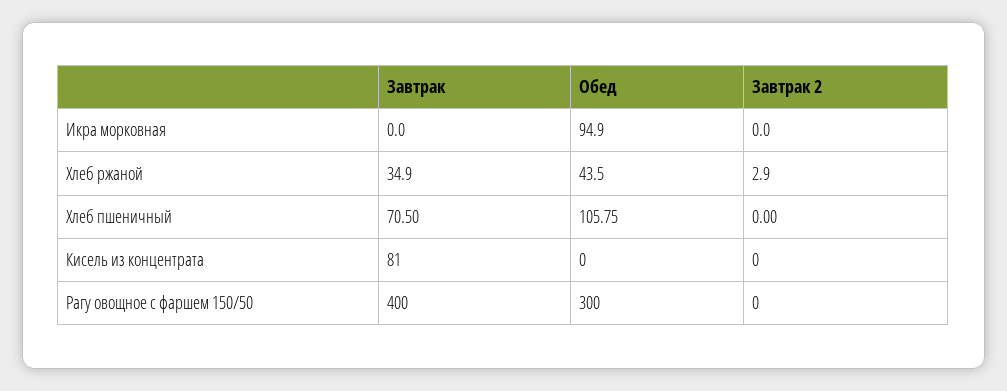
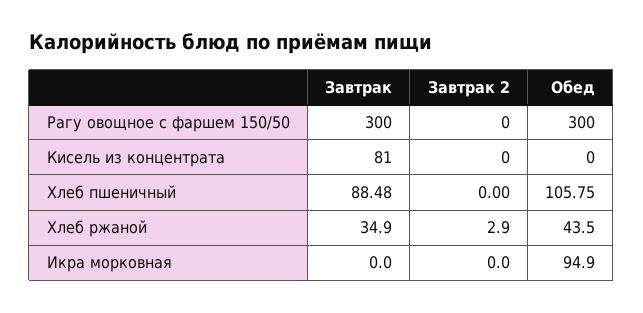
  {
    "Завтрак": {
      "Икра морковная": 0,
      "Хлеб ржаной": 34.9,
-     "Хлеб пшеничный": 70.5,
+     "Хлеб пшеничный": 88.48,
      "Кисель из концентрата": 81,
-     "Рагу овощное с фаршем 150/50": 400
+     "Рагу овощное с фаршем 150/50": 300
    },
    "Обед": {
      "Икра морковная": 94.9,
      "Хлеб ржаной": 43.5,
      "Хлеб пшеничный": 105.75,
      "Кисель из концентрата": 0,
      "Рагу овощное с фаршем 150/50": 300
    },
    "Завтрак 2": {
      "Икра морковная": 0,
      "Хлеб ржаной": 2.9,
      "Хлеб пшеничный": 0,
      "Кисель из концентрата": 0,
      "Рагу овощное с фаршем 150/50": 0
    }
  }

